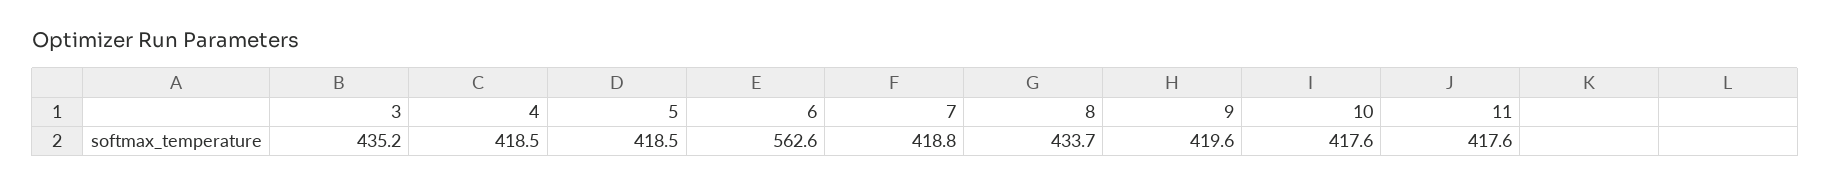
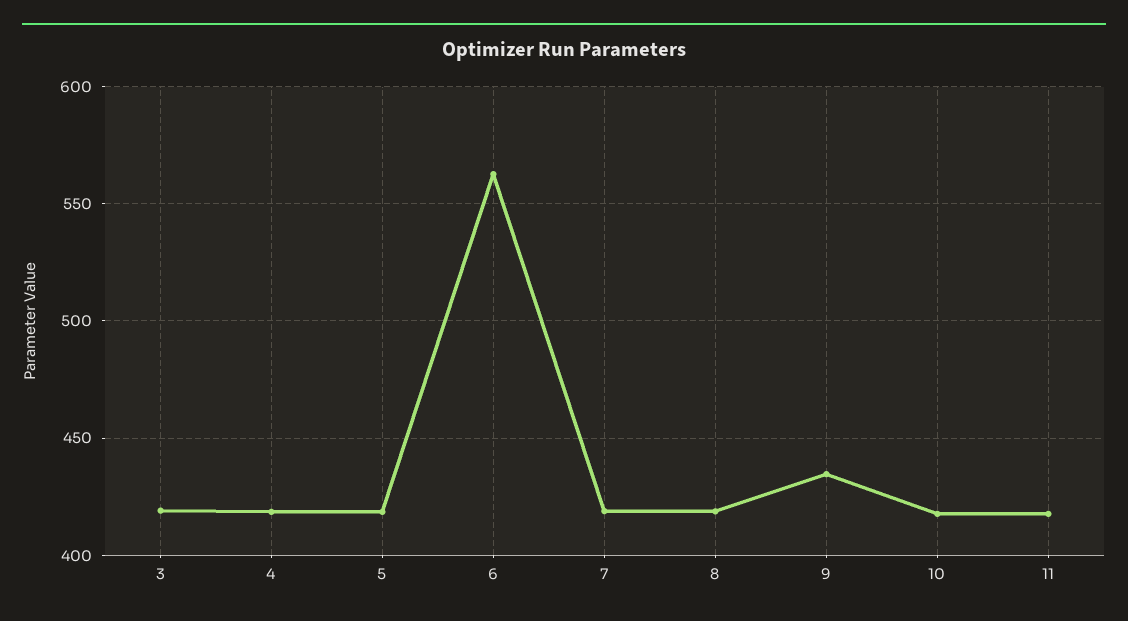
  {
-   "3": 435.2,
+   "3": 420,
    "4": 418.5,
    "5": 418.5,
    "6": 562.6,
    "7": 418.8,
-   "8": 433.7,
+   "8": 420,
-   "9": 419.6,
+   "9": 435,
    "10": 417.6,
    "11": 417.6
  }

